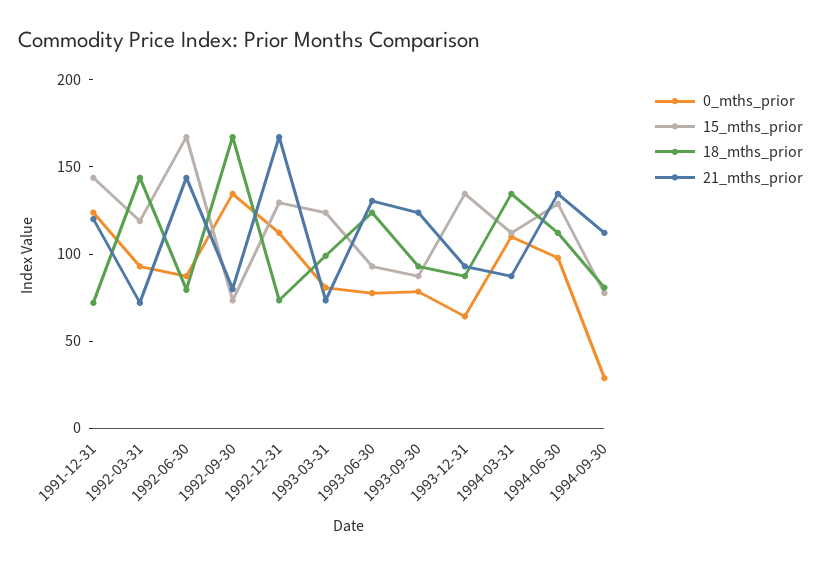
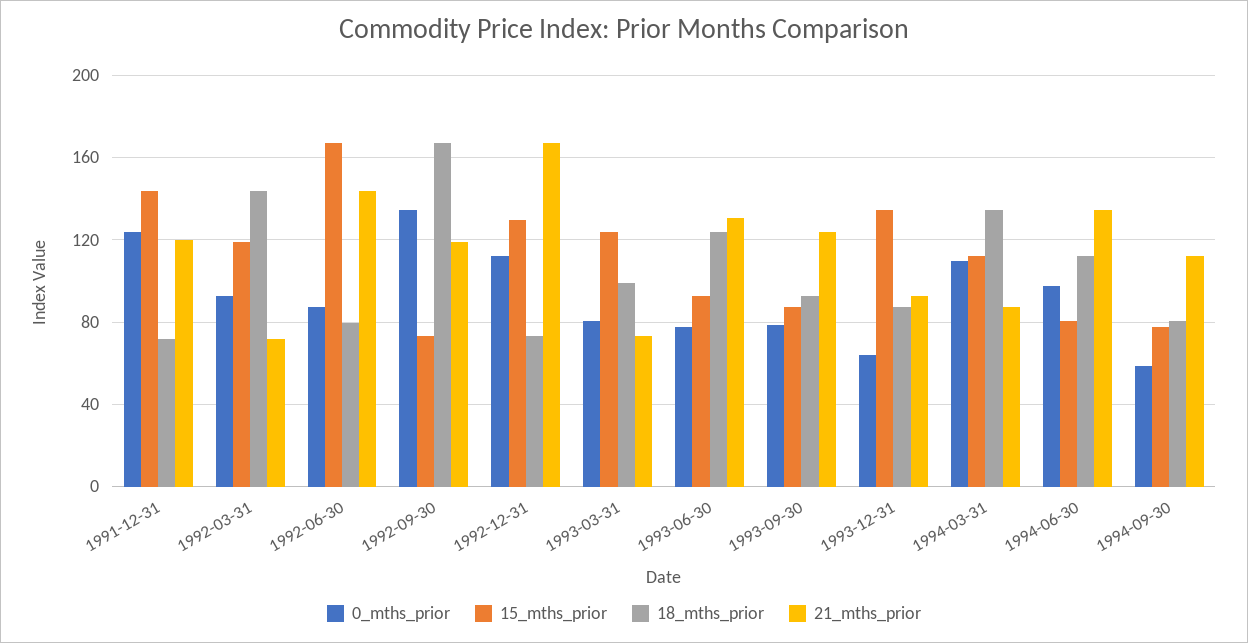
  {
    "0_mths_prior": {
      "1991-12-31": 125,
      "1992-03-31": 95,
      "1992-06-30": 85,
      "1992-09-30": 135,
      "1992-12-31": 110,
      "1993-03-31": 80,
      "1993-06-30": 80,
      "1993-09-30": 80,
      "1993-12-31": 65,
      "1994-03-31": 110,
      "1994-06-30": 100,
-     "1994-09-30": 30
+     "1994-09-30": 60
    },
    "15_mths_prior": {
      "1991-12-31": 145,
      "1992-03-31": 120,
      "1992-06-30": 165,
      "1992-09-30": 75,
      "1992-12-31": 130,
      "1993-03-31": 125,
      "1993-06-30": 95,
      "1993-09-30": 85,
      "1993-12-31": 135,
      "1994-03-31": 110,
-     "1994-06-30": 130,
+     "1994-06-30": 80,
      "1994-09-30": 80
    },
    "18_mths_prior": {
      "1991-12-31": 70,
      "1992-03-31": 145,
      "1992-06-30": 80,
      "1992-09-30": 165,
      "1992-12-31": 75,
      "1993-03-31": 100,
      "1993-06-30": 125,
      "1993-09-30": 95,
      "1993-12-31": 85,
      "1994-03-31": 135,
      "1994-06-30": 110,
      "1994-09-30": 80
    },
    "21_mths_prior": {
      "1991-12-31": 120,
      "1992-03-31": 70,
      "1992-06-30": 145,
-     "1992-09-30": 80,
+     "1992-09-30": 120,
      "1992-12-31": 165,
      "1993-03-31": 75,
      "1993-06-30": 130,
      "1993-09-30": 125,
      "1993-12-31": 95,
      "1994-03-31": 85,
      "1994-06-30": 135,
      "1994-09-30": 110
    }
  }

